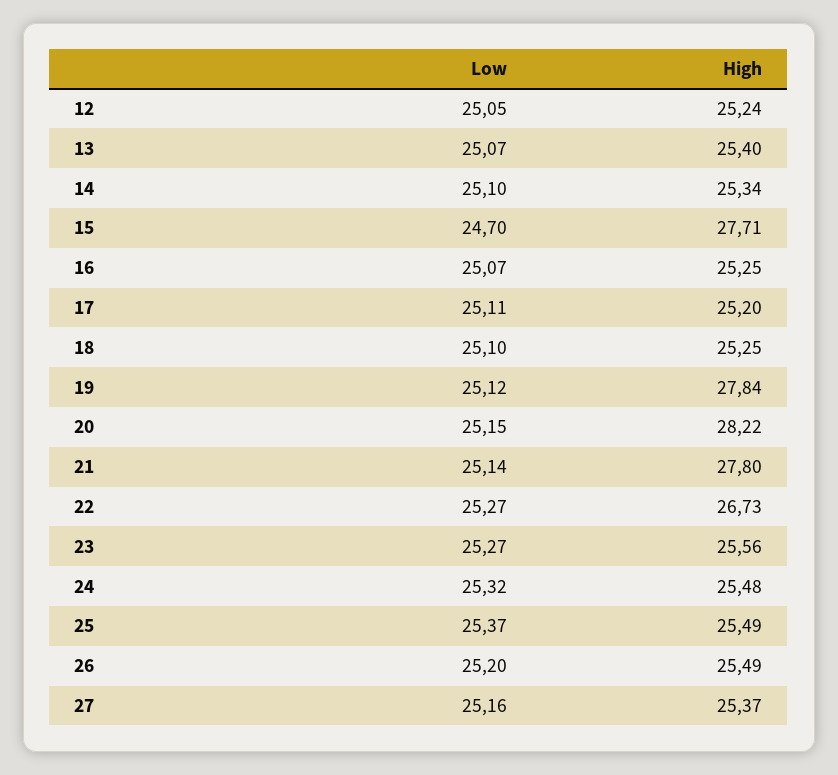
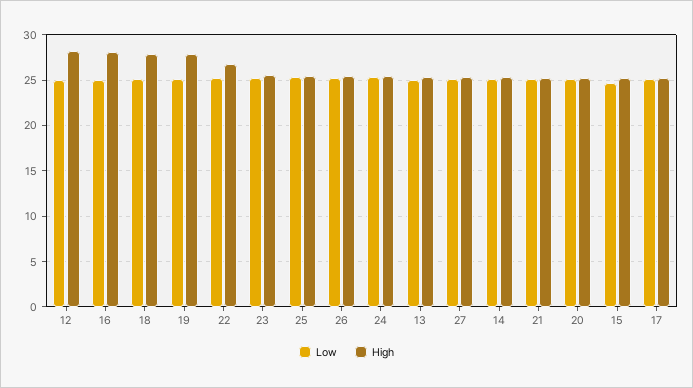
  {
    "Low": {
      "12": 25.05,
      "13": 25.07,
      "14": 25.1,
      "15": 24.7,
      "16": 25.07,
      "17": 25.11,
      "18": 25.1,
      "19": 25.12,
      "20": 25.15,
      "21": 25.14,
      "22": 25.27,
      "23": 25.27,
      "24": 25.32,
      "25": 25.37,
      "26": 25.2,
      "27": 25.16
    },
    "High": {
-     "12": 25.24,
+     "12": 28,
      "13": 25.4,
      "14": 25.34,
-     "15": 27.71,
+     "15": 25,
-     "16": 25.25,
+     "16": 28,
      "17": 25.2,
-     "18": 25.25,
+     "18": 28,
      "19": 27.84,
-     "20": 28.22,
+     "20": 25,
-     "21": 27.8,
+     "21": 25,
      "22": 26.73,
      "23": 25.56,
      "24": 25.48,
      "25": 25.49,
      "26": 25.49,
      "27": 25.37
    }
  }

